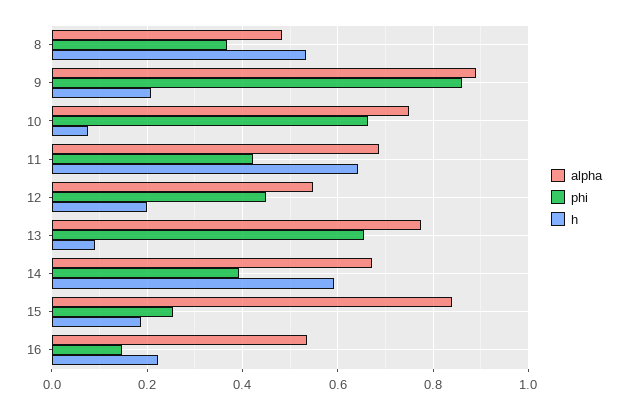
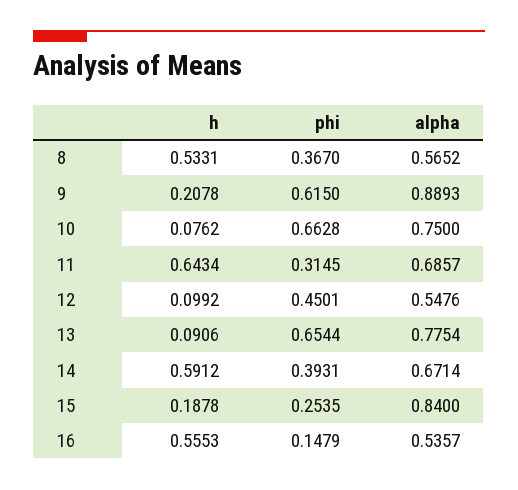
  {
    "alpha": {
-     "8": 0.48,
+     "8": 0.5652,
      "9": 0.8893,
      "10": 0.75,
      "11": 0.6857,
      "12": 0.5476,
      "13": 0.7754,
      "14": 0.6714,
      "15": 0.84,
      "16": 0.5357
    },
    "phi": {
      "8": 0.367,
-     "9": 0.86,
+     "9": 0.615,
      "10": 0.6628,
-     "11": 0.42,
+     "11": 0.3145,
      "12": 0.4501,
      "13": 0.6544,
      "14": 0.3931,
      "15": 0.2535,
      "16": 0.1479
    },
    "h": {
      "8": 0.5331,
      "9": 0.2078,
      "10": 0.0762,
      "11": 0.6434,
-     "12": 0.2,
+     "12": 0.0992,
      "13": 0.0906,
      "14": 0.5912,
      "15": 0.1878,
-     "16": 0.22
+     "16": 0.5553
    }
  }

